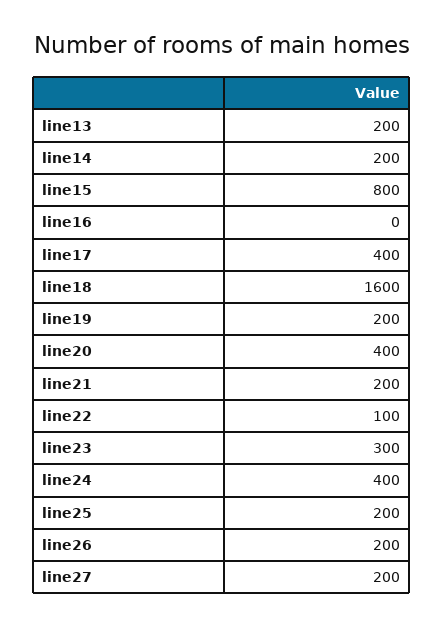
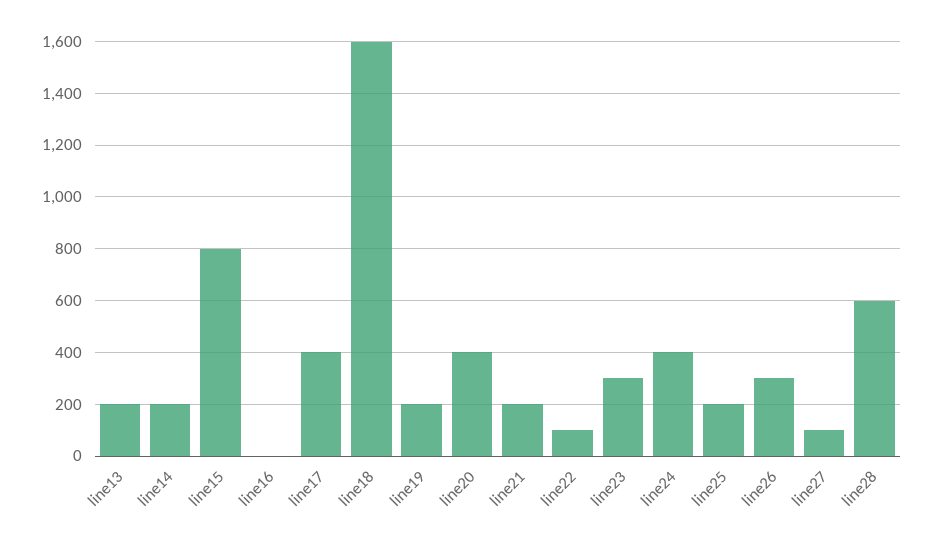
  {
    "line13": 200,
    "line14": 200,
    "line15": 800,
    "line16": 0,
    "line17": 400,
    "line18": 1600,
    "line19": 200,
    "line20": 400,
    "line21": 200,
    "line22": 100,
    "line23": 300,
    "line24": 400,
    "line25": 200,
-   "line26": 200,
+   "line26": 300,
-   "line27": 200
+   "line27": 100,
+   "line28": 600
  }

